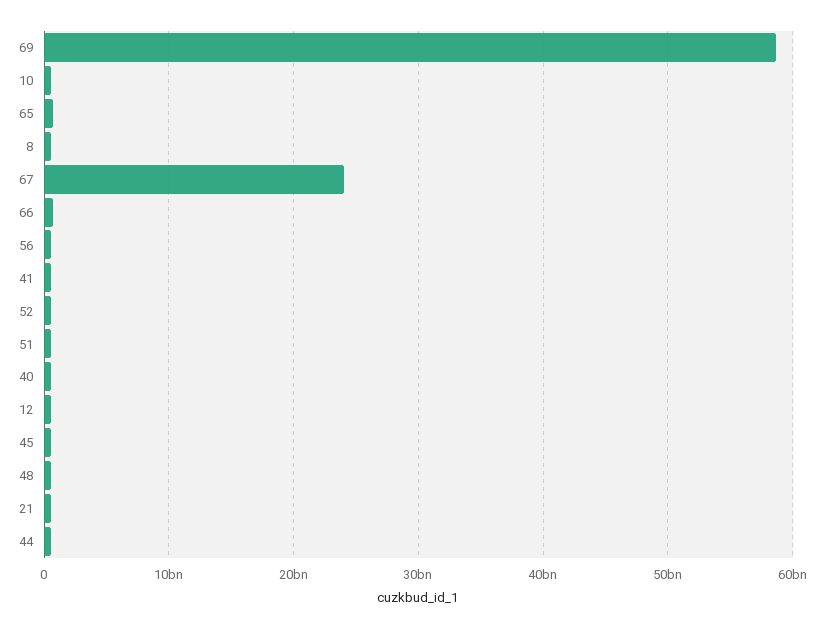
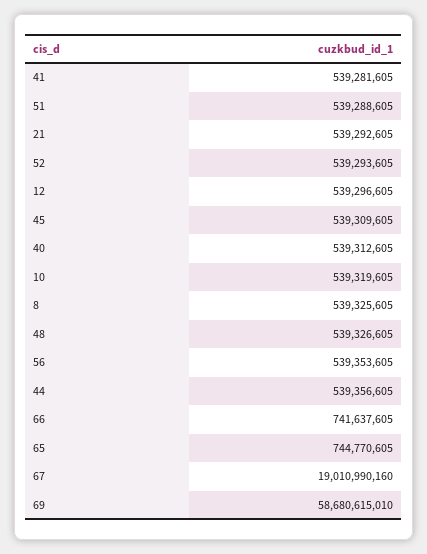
  {
    "69": 58680615010,
    "10": 539319605,
    "65": 744770605,
    "8": 539325605,
-   "67": 24000000000,
+   "67": 19010990160,
    "66": 741637605,
    "56": 539353605,
    "41": 539281605,
    "52": 539293605,
    "51": 539288605,
    "40": 539312605,
    "12": 539296605,
    "45": 539309605,
    "48": 539326605,
    "21": 539292605,
    "44": 539356605
  }

